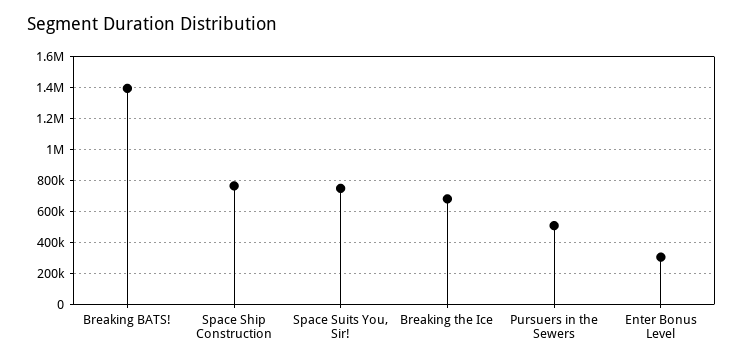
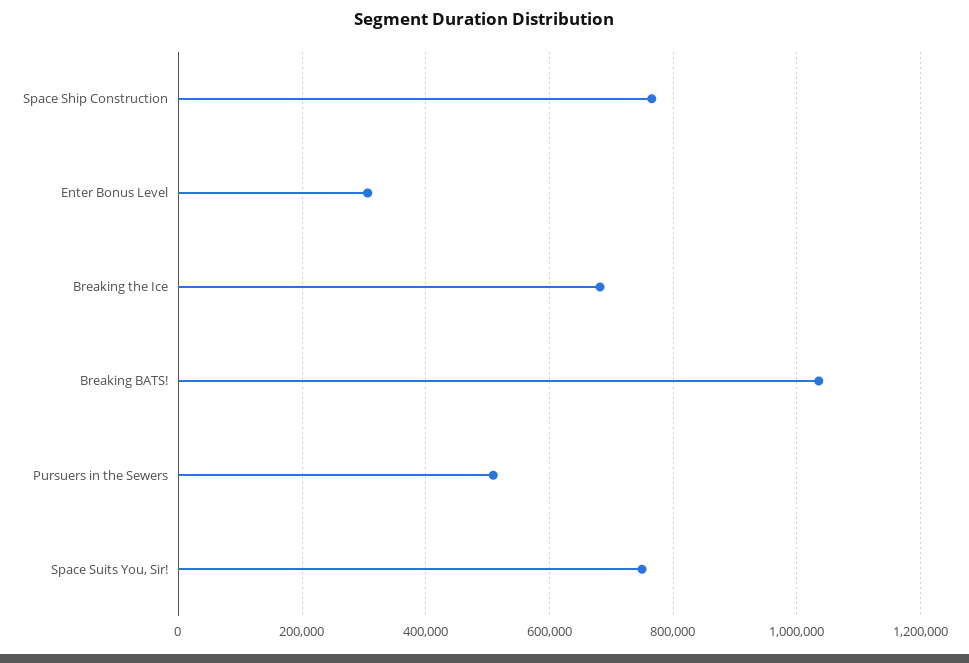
  {
-   "Breaking BATS!": 1400000,
+   "Breaking BATS!": 1040000,
    "Space Ship Construction": 760000,
    "Space Suits You, Sir!": 740000,
    "Breaking the Ice": 680000,
    "Pursuers in the Sewers": 500000,
    "Enter Bonus Level": 300000
  }

